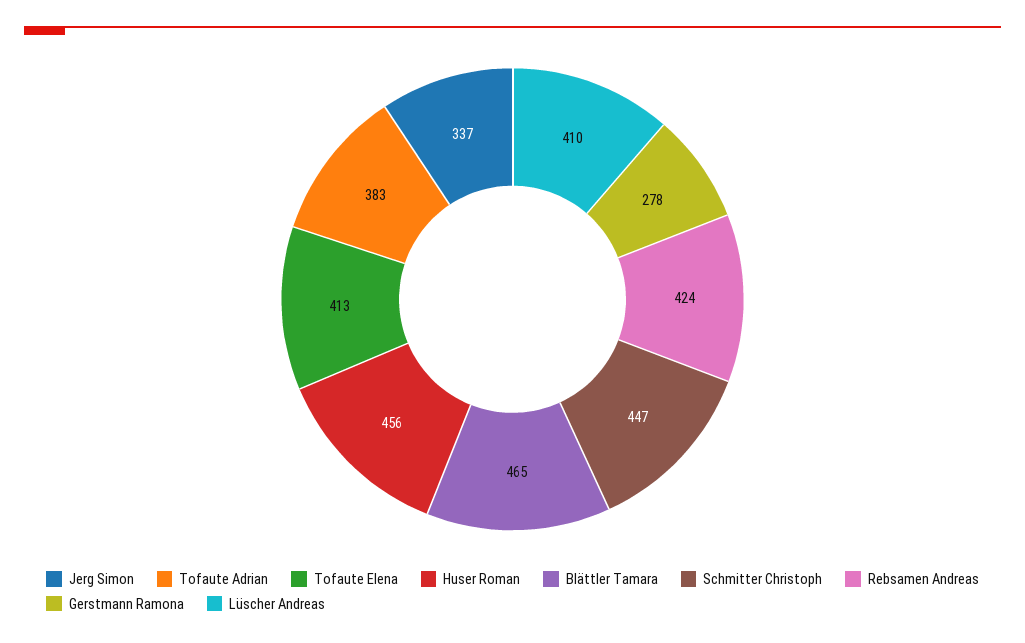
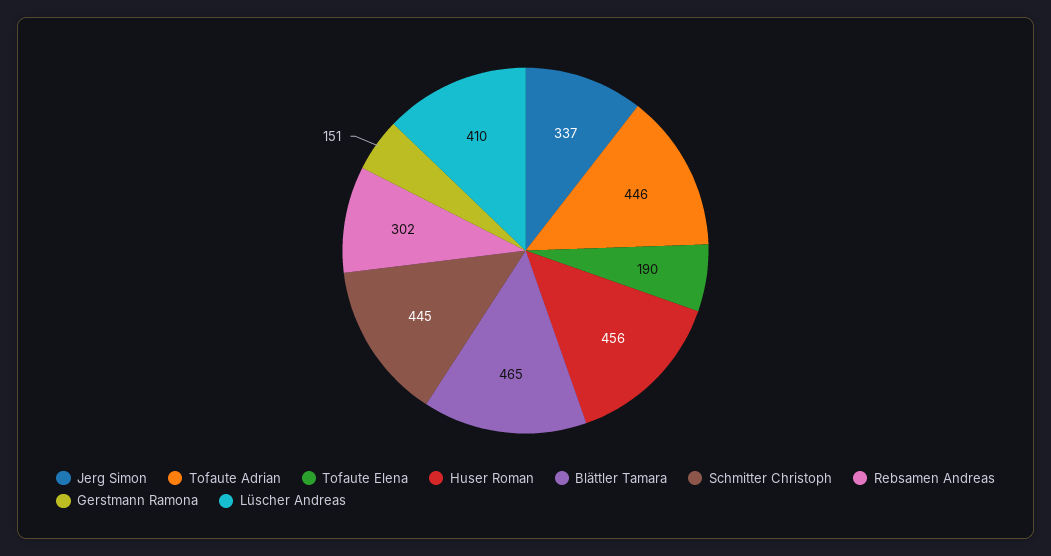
  {
    "Jerg Simon": 337,
-   "Tofaute Adrian": 383,
+   "Tofaute Adrian": 446,
-   "Tofaute Elena": 413,
+   "Tofaute Elena": 190,
    "Huser Roman": 456,
    "Blättler Tamara": 465,
-   "Schmitter Christoph": 447,
+   "Schmitter Christoph": 445,
-   "Rebsamen Andreas": 424,
+   "Rebsamen Andreas": 302,
-   "Gerstmann Ramona": 278,
+   "Gerstmann Ramona": 151,
    "Lüscher Andreas": 410
  }

